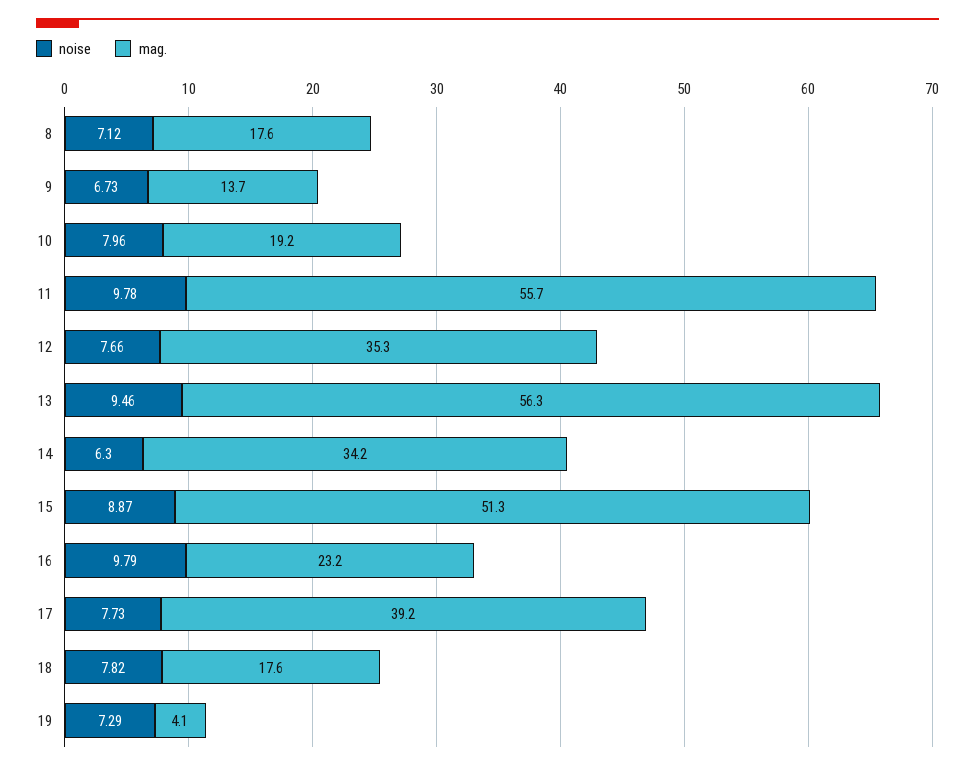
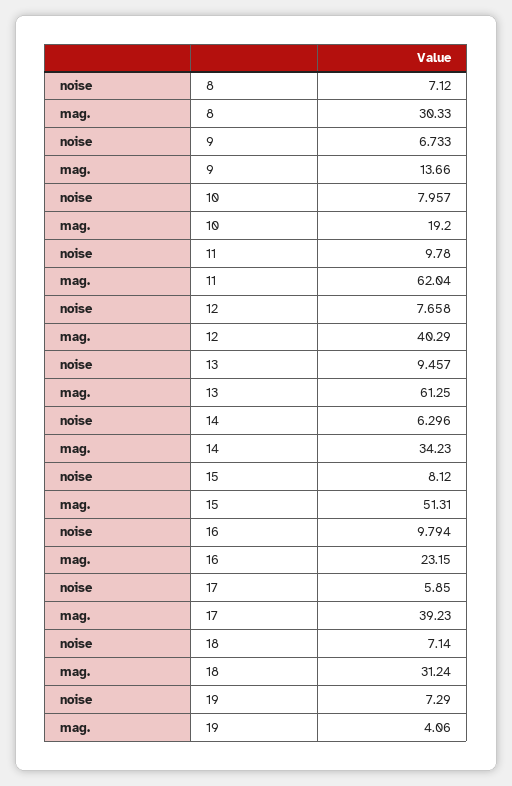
  {
    "noise": {
      "8": 7.12,
      "9": 6.733,
      "10": 7.957,
      "11": 9.78,
      "12": 7.658,
      "13": 9.457,
      "14": 6.296,
-     "15": 8.87,
+     "15": 8.12,
      "16": 9.794,
-     "17": 7.73,
+     "17": 5.85,
-     "18": 7.82,
+     "18": 7.14,
      "19": 7.29
    },
    "mag.": {
-     "8": 17.6,
+     "8": 30.33,
      "9": 13.66,
      "10": 19.2,
-     "11": 55.7,
+     "11": 62.04,
-     "12": 35.3,
+     "12": 40.29,
-     "13": 56.3,
+     "13": 61.25,
      "14": 34.23,
      "15": 51.31,
      "16": 23.15,
      "17": 39.23,
-     "18": 17.6,
+     "18": 31.24,
      "19": 4.06
    }
  }

